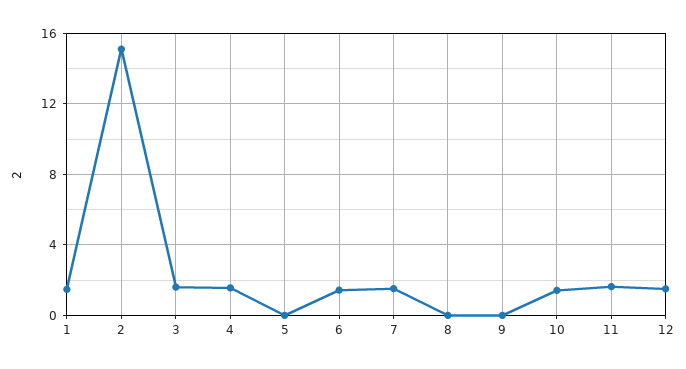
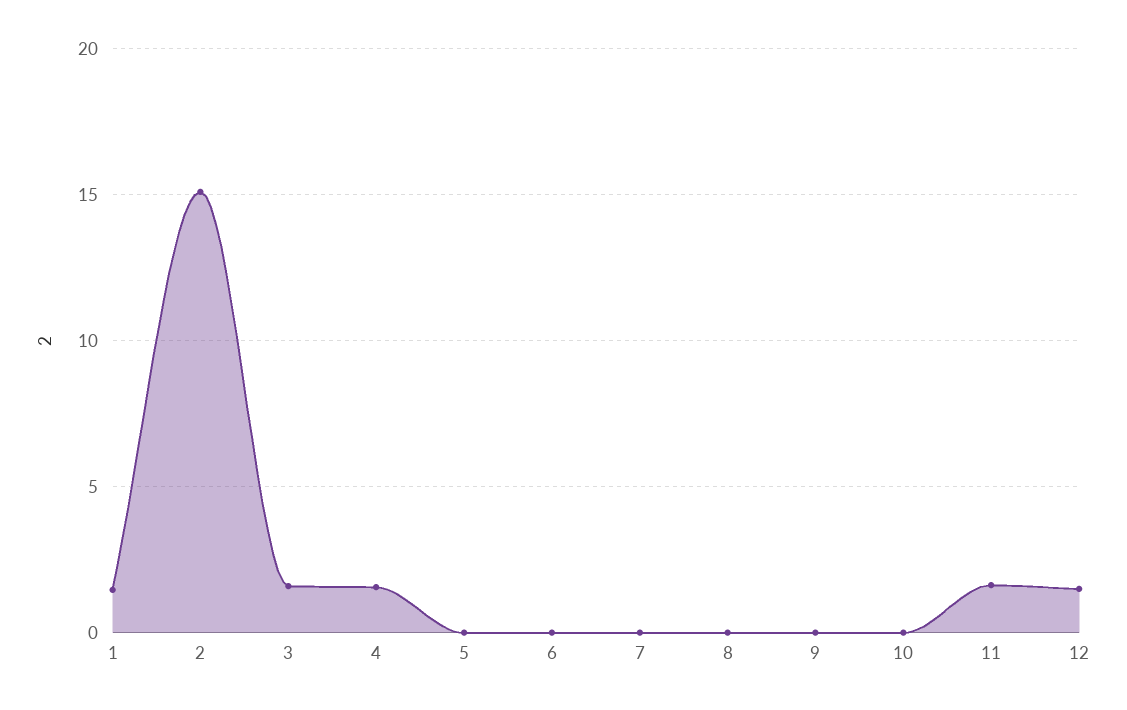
  {
    "1": 1.5,
    "2": 15,
    "3": 1.5,
    "4": 1.5,
    "5": 0,
-   "6": 1.5,
+   "6": 0,
-   "7": 1.5,
+   "7": 0,
    "8": 0,
    "9": 0,
-   "10": 1.5,
+   "10": 0,
    "11": 1.5,
    "12": 1.5
  }

